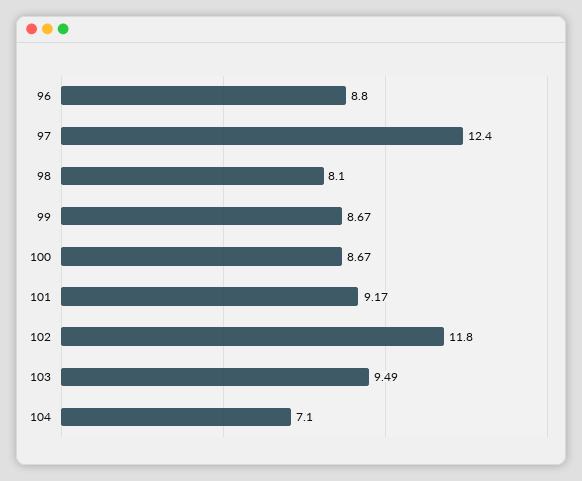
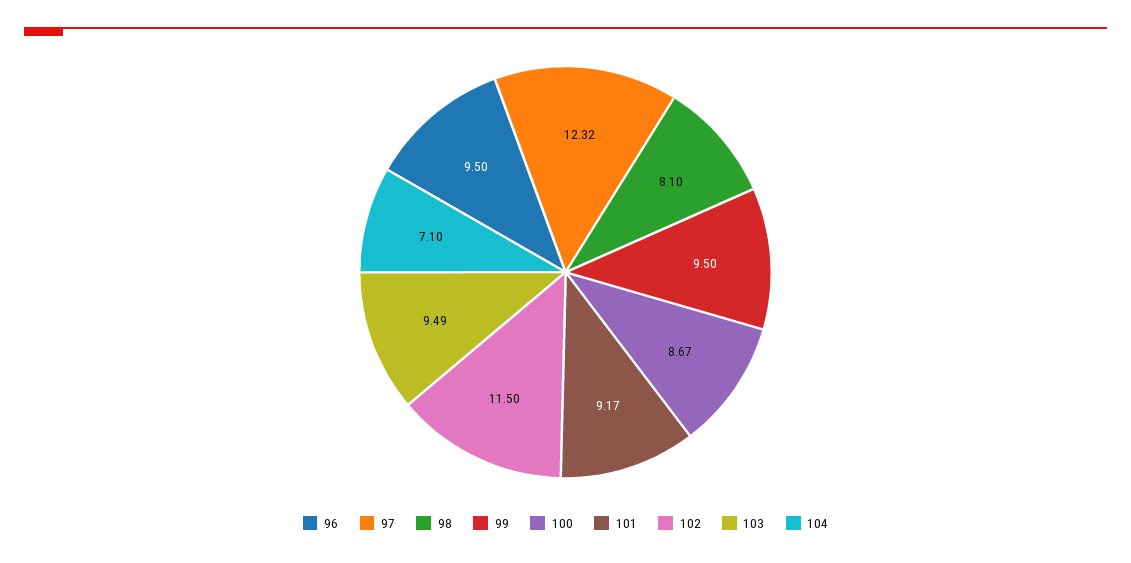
  {
-   "96": 8.8,
+   "96": 9.5,
-   "97": 12.4,
+   "97": 12.32,
    "98": 8.1,
-   "99": 8.67,
+   "99": 9.5,
    "100": 8.67,
    "101": 9.17,
-   "102": 11.8,
+   "102": 11.5,
    "103": 9.49,
    "104": 7.1
  }

